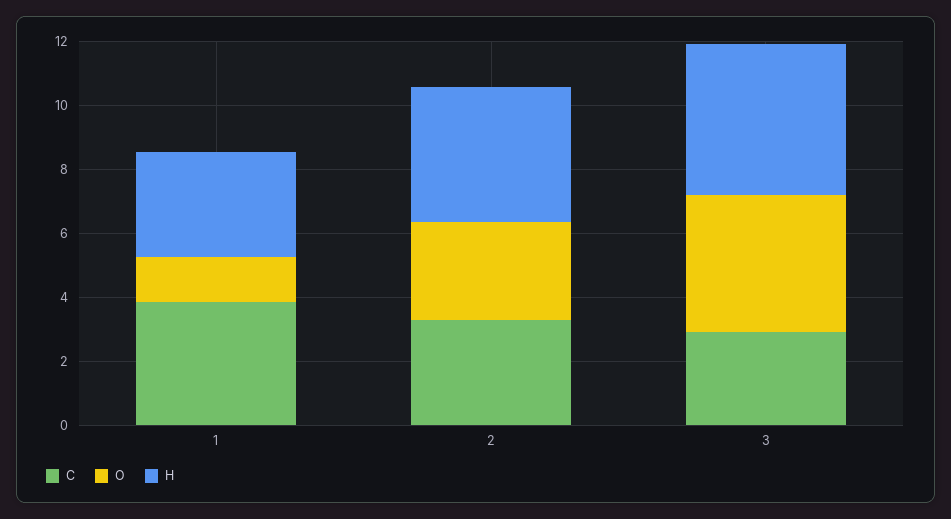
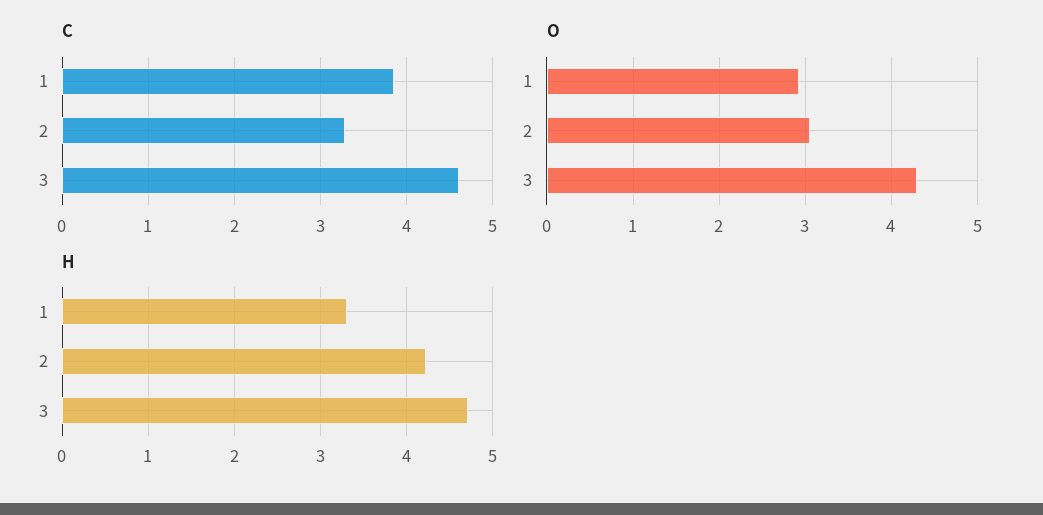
  {
    "C": {
      "1": 3.8,
      "2": 3.3,
-     "3": 3
+     "3": 4.6
    },
    "O": {
-     "1": 1.5,
+     "1": 2.9,
      "2": 3.1,
      "3": 4.3
    },
    "H": {
      "1": 3.3,
      "2": 4.2,
      "3": 4.7
    }
  }

